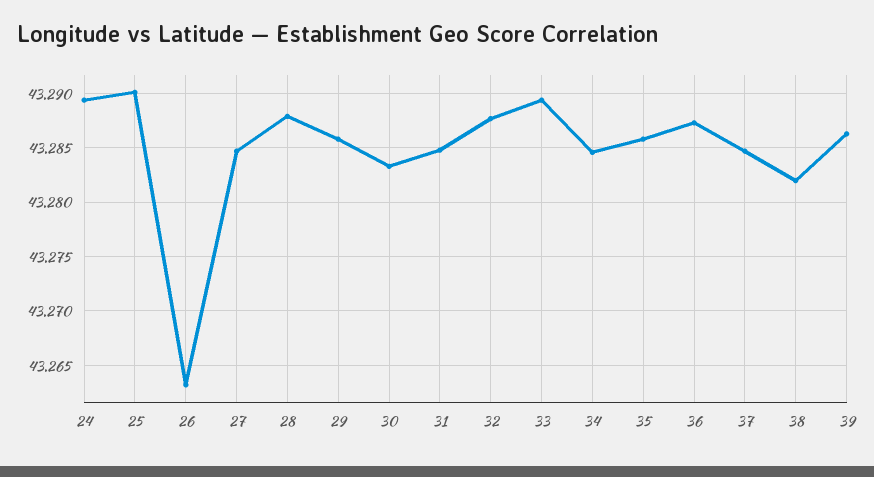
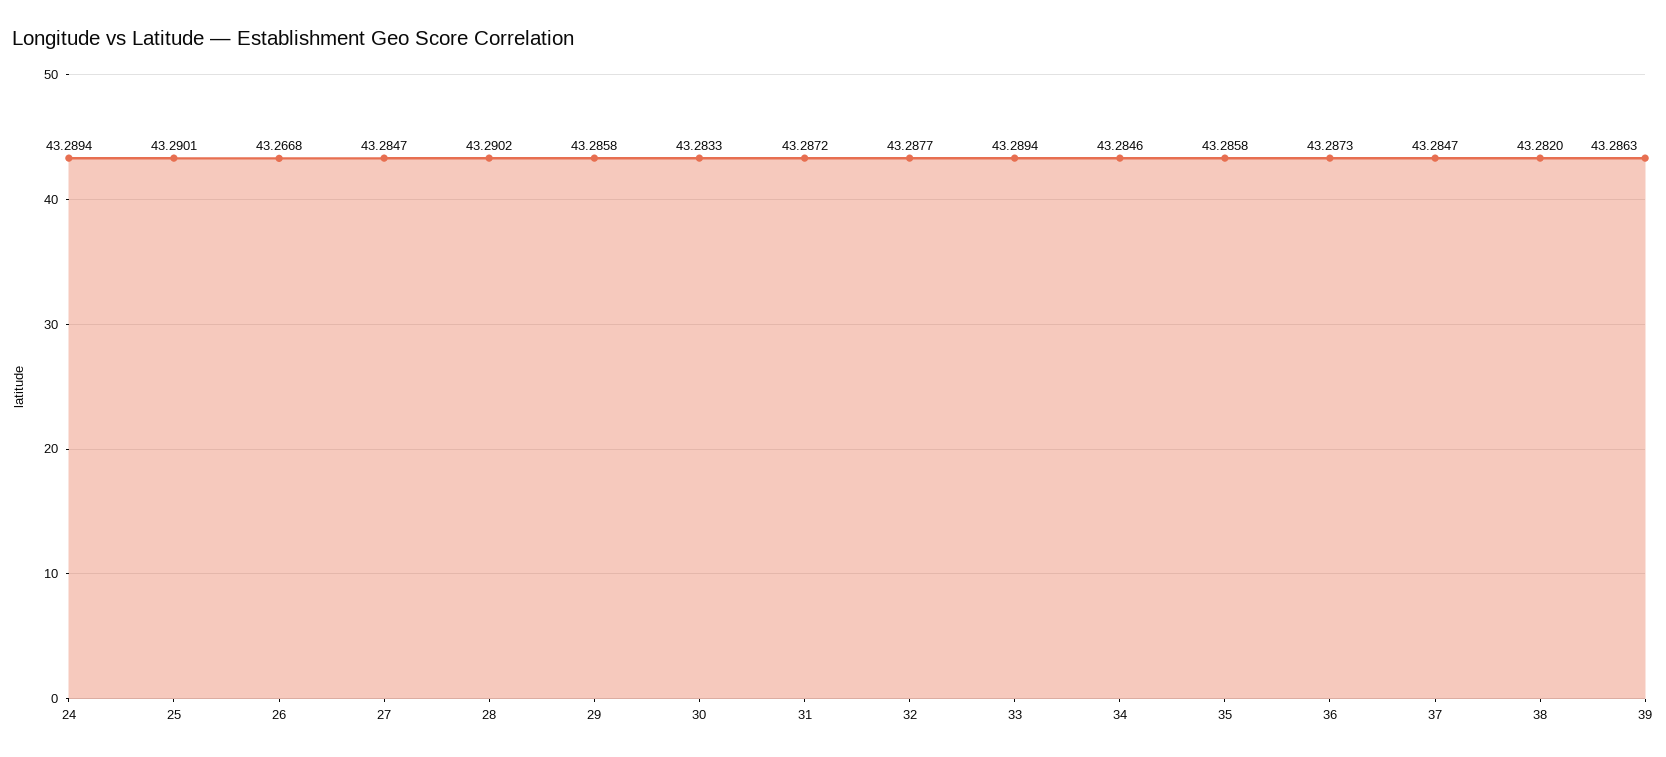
  {
    "24": 43.2894,
    "25": 43.2901,
-   "26": 43.263,
+   "26": 43.2668,
    "27": 43.2847,
-   "28": 43.288,
+   "28": 43.2902,
    "29": 43.2858,
    "30": 43.2833,
-   "31": 43.285,
+   "31": 43.2872,
    "32": 43.2877,
    "33": 43.2894,
    "34": 43.2846,
    "35": 43.2858,
    "36": 43.2873,
    "37": 43.2847,
    "38": 43.282,
    "39": 43.2863
  }

